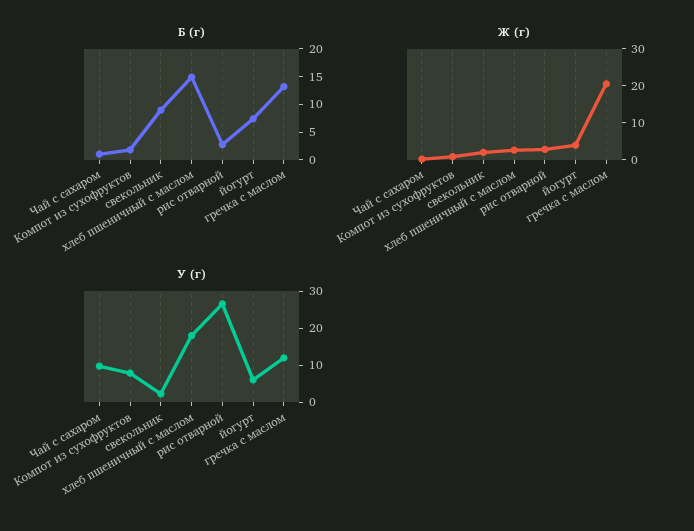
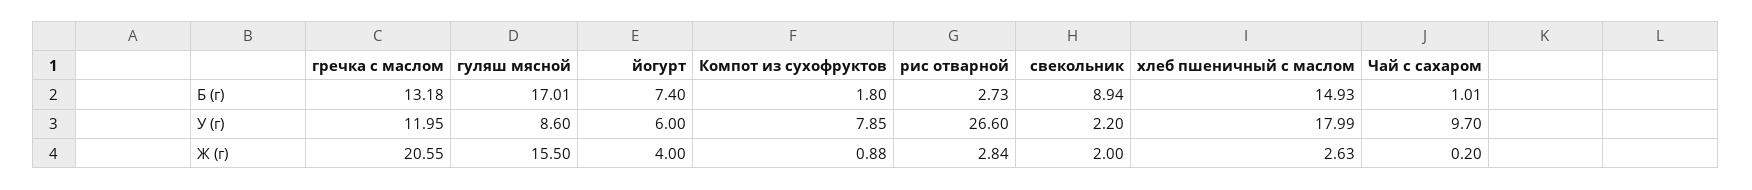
  {
    "Б (г)": {
      "Чай с сахаром": 1.01,
      "Компот из сухофруктов": 1.8,
      "свекольник": 8.94,
      "хлеб пшеничный с маслом": 14.93,
      "рис отварной": 2.73,
      "йогурт": 7.4,
-     "гречка с маслом": 13.18
+     "гречка с маслом": 13.18,
+     "гуляш мясной": 17.01
    },
    "Ж (г)": {
      "Чай с сахаром": 0.2,
      "Компот из сухофруктов": 0.88,
      "свекольник": 2,
      "хлеб пшеничный с маслом": 2.63,
      "рис отварной": 2.84,
      "йогурт": 4,
-     "гречка с маслом": 20.55
+     "гречка с маслом": 20.55,
+     "гуляш мясной": 15.5
    },
    "У (г)": {
      "Чай с сахаром": 9.7,
      "Компот из сухофруктов": 7.85,
      "свекольник": 2.2,
      "хлеб пшеничный с маслом": 17.99,
      "рис отварной": 26.6,
      "йогурт": 6,
-     "гречка с маслом": 11.95
+     "гречка с маслом": 11.95,
+     "гуляш мясной": 8.6
    }
  }

